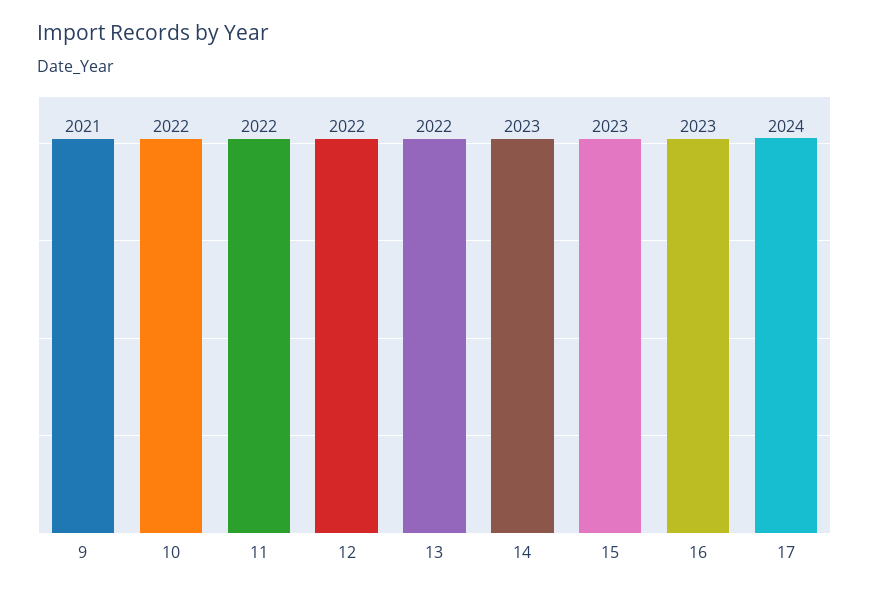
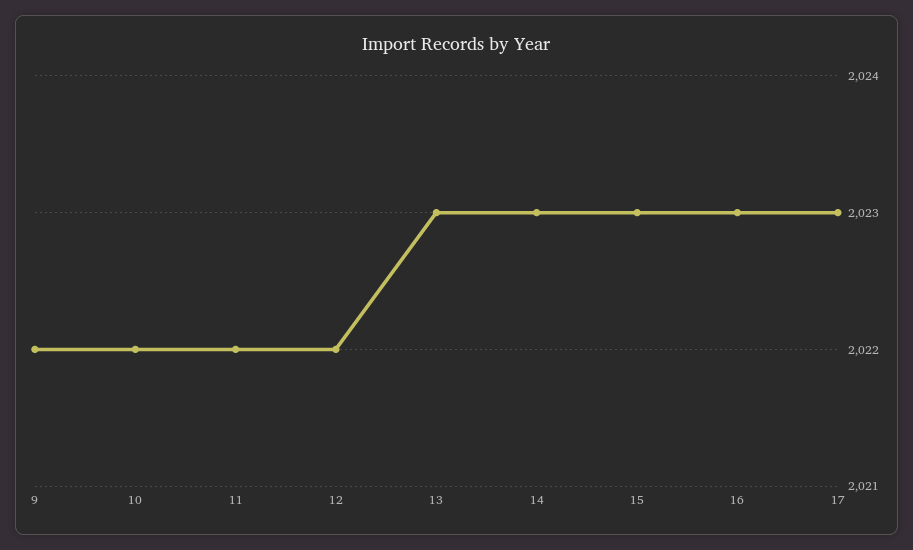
  {
-   "9": 2021,
+   "9": 2022,
    "10": 2022,
    "11": 2022,
    "12": 2022,
-   "13": 2022,
+   "13": 2023,
    "14": 2023,
    "15": 2023,
    "16": 2023,
-   "17": 2024
+   "17": 2023
  }

